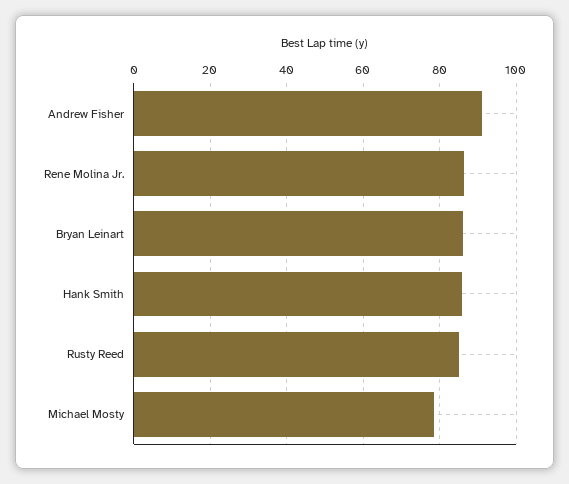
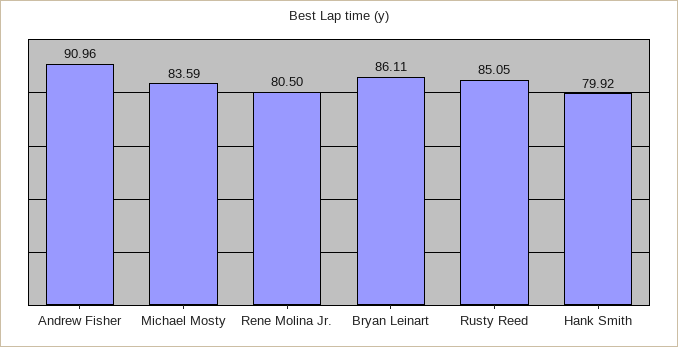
  {
    "Andrew Fisher": 90.96,
-   "Rene Molina Jr.": 86,
+   "Rene Molina Jr.": 80.5,
    "Bryan Leinart": 86.11,
-   "Hank Smith": 86,
+   "Hank Smith": 79.92,
    "Rusty Reed": 85.05,
-   "Michael Mosty": 78
+   "Michael Mosty": 83.59
  }

